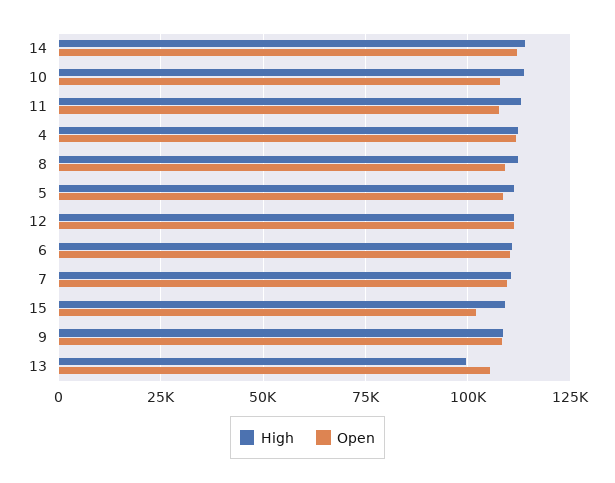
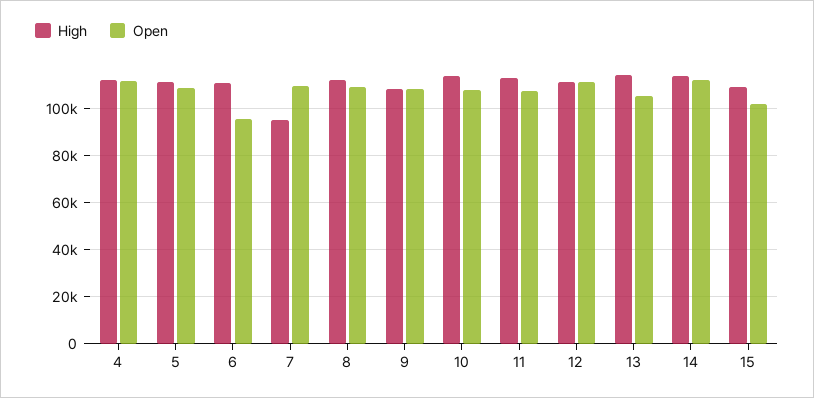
  {
    "High": {
      "14": 115000,
      "10": 112500,
      "11": 112500,
      "4": 112500,
      "8": 112500,
      "5": 110000,
      "12": 110000,
      "6": 110000,
-     "7": 110000,
+     "7": 95000,
      "15": 110000,
      "9": 107500,
-     "13": 100000
+     "13": 115000
    },
    "Open": {
      "14": 112500,
      "10": 107500,
      "11": 107500,
      "4": 112500,
      "8": 110000,
      "5": 107500,
      "12": 110000,
-     "6": 110000,
+     "6": 95000,
      "7": 110000,
      "15": 102500,
      "9": 107500,
      "13": 105000
    }
  }

